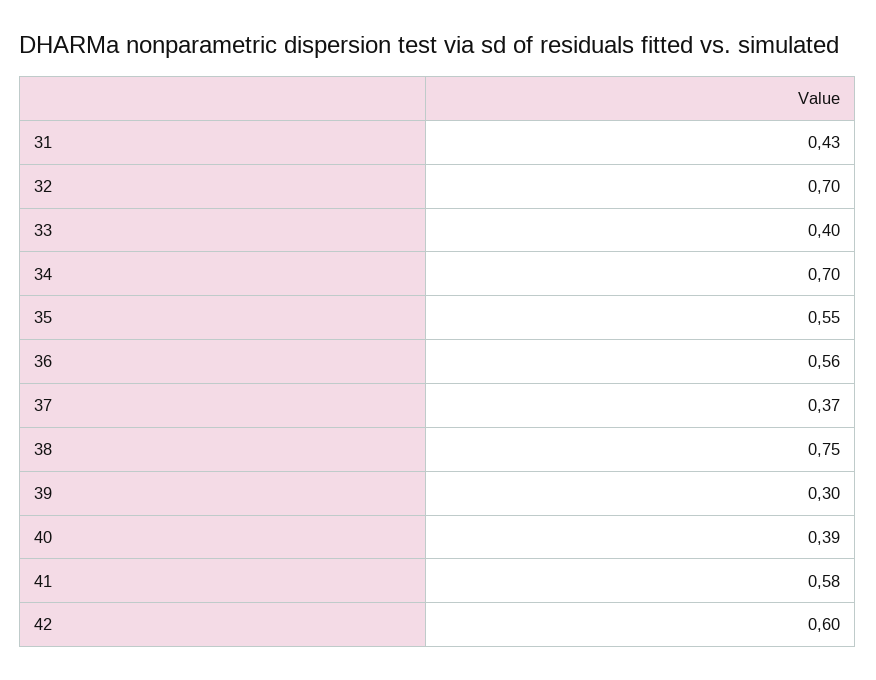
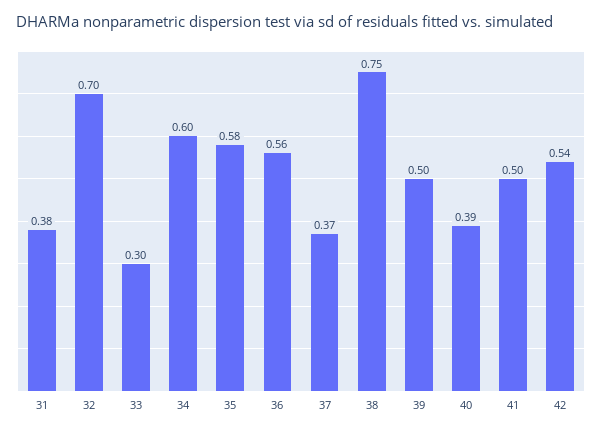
  {
-   "31": 0.43,
+   "31": 0.38,
    "32": 0.7,
-   "33": 0.4,
+   "33": 0.3,
-   "34": 0.7,
+   "34": 0.6,
-   "35": 0.55,
+   "35": 0.58,
    "36": 0.56,
    "37": 0.37,
    "38": 0.75,
-   "39": 0.3,
+   "39": 0.5,
    "40": 0.39,
-   "41": 0.58,
+   "41": 0.5,
-   "42": 0.6
+   "42": 0.54
  }

